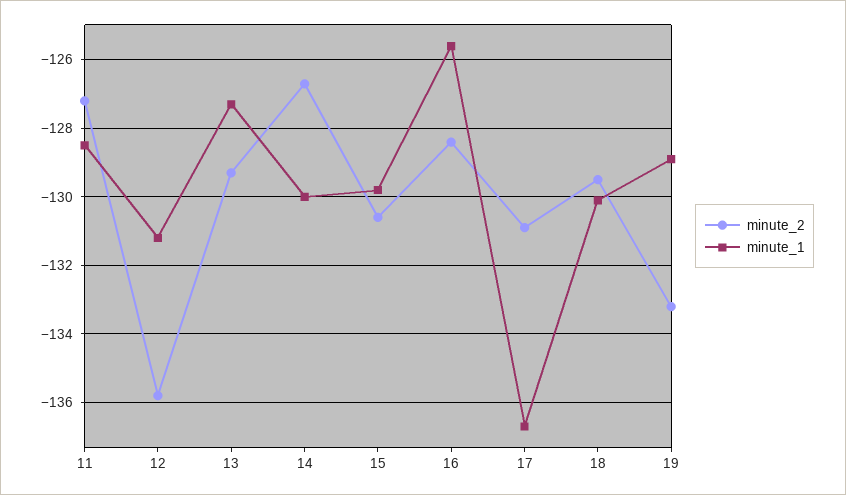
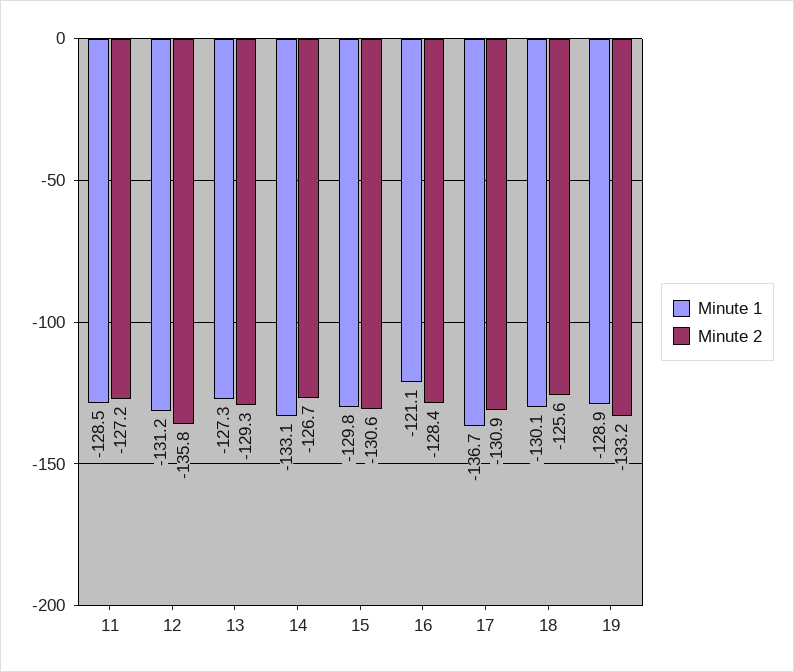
  {
    "minute_2": {
      "11": -127.2,
      "12": -135.8,
      "13": -129.3,
      "14": -126.7,
      "15": -130.6,
      "16": -128.4,
      "17": -130.9,
-     "18": -129.5,
+     "18": -125.6,
      "19": -133.2
    },
    "minute_1": {
      "11": -128.5,
      "12": -131.2,
      "13": -127.3,
-     "14": -130,
+     "14": -133.1,
      "15": -129.8,
-     "16": -125.5,
+     "16": -121.1,
      "17": -136.7,
      "18": -130.1,
      "19": -128.9
    }
  }

